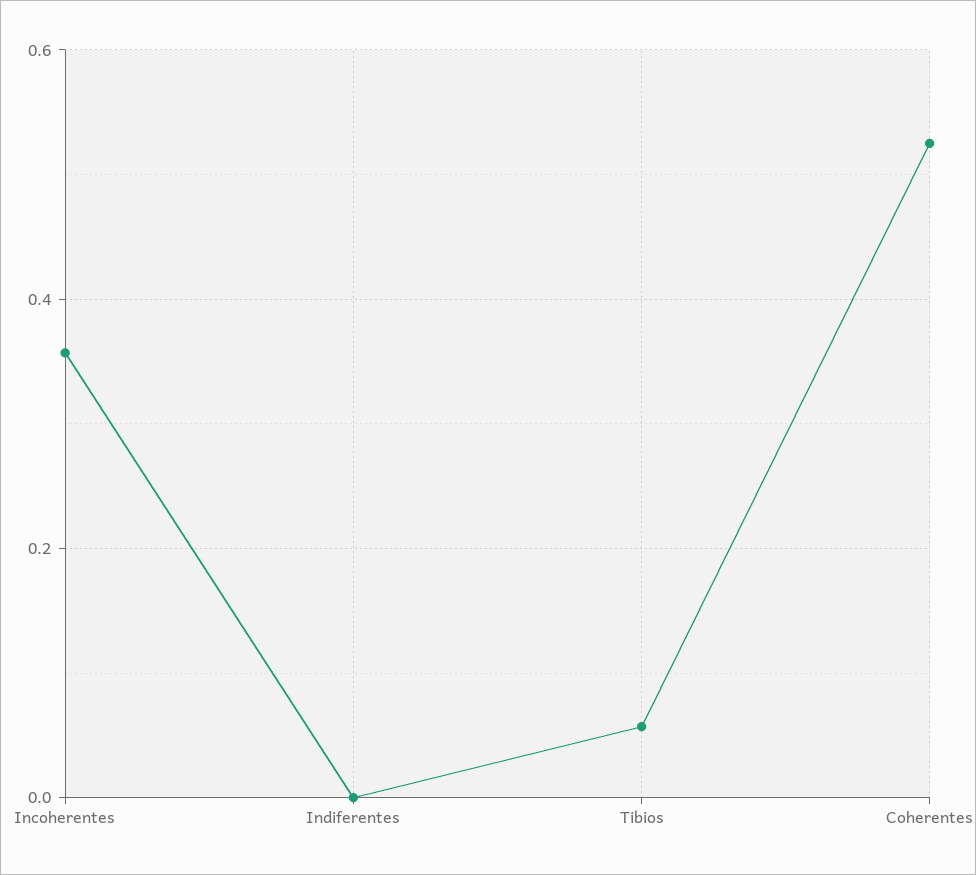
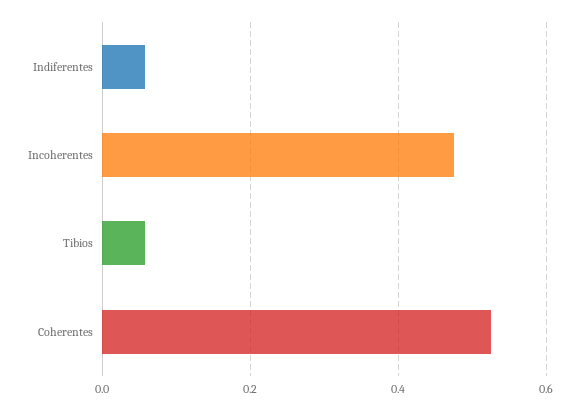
  {
-   "Incoherentes": 0.36,
+   "Incoherentes": 0.48,
-   "Indiferentes": 0,
+   "Indiferentes": 0.06,
    "Tibios": 0.06,
    "Coherentes": 0.52
  }

